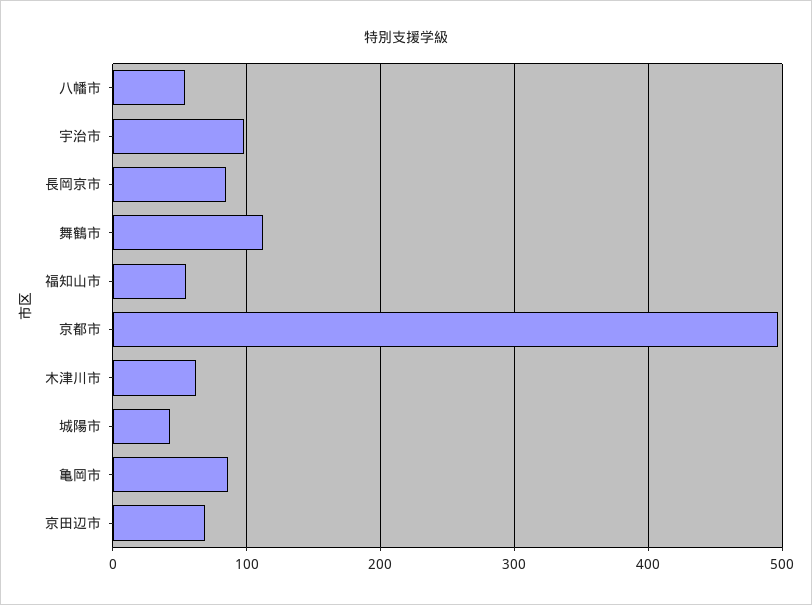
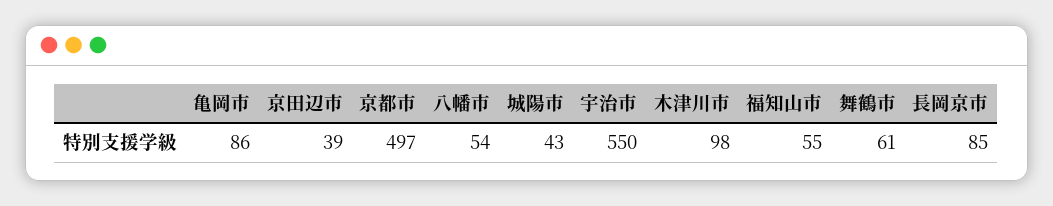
  {
    "八幡市": 54,
-   "宇治市": 100,
+   "宇治市": 550,
    "長岡京市": 85,
-   "舞鶴市": 110,
+   "舞鶴市": 61,
    "福知山市": 55,
    "京都市": 497,
-   "木津川市": 60,
+   "木津川市": 98,
    "城陽市": 43,
    "亀岡市": 86,
-   "京田辺市": 70
+   "京田辺市": 39
  }

